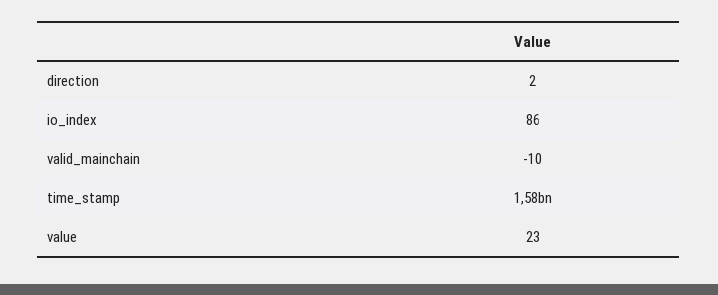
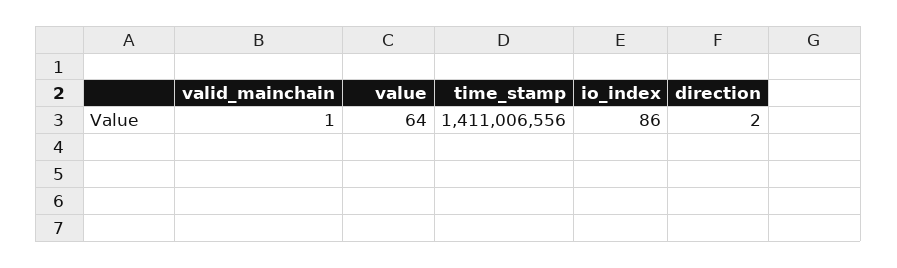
  {
    "direction": 2,
    "io_index": 86,
-   "valid_mainchain": -10,
+   "valid_mainchain": 1,
-   "time_stamp": 1580000000,
+   "time_stamp": 1411006556,
-   "value": 23
+   "value": 64
  }

